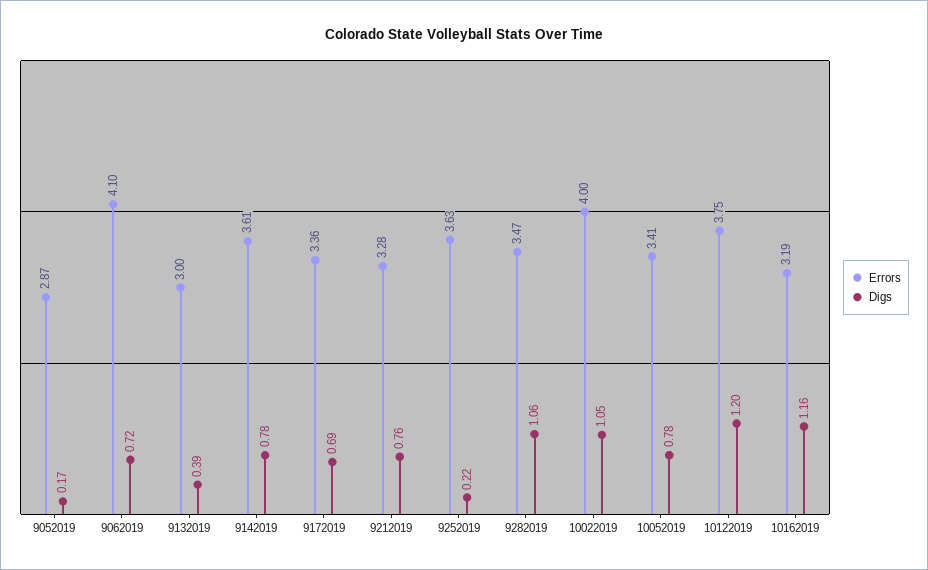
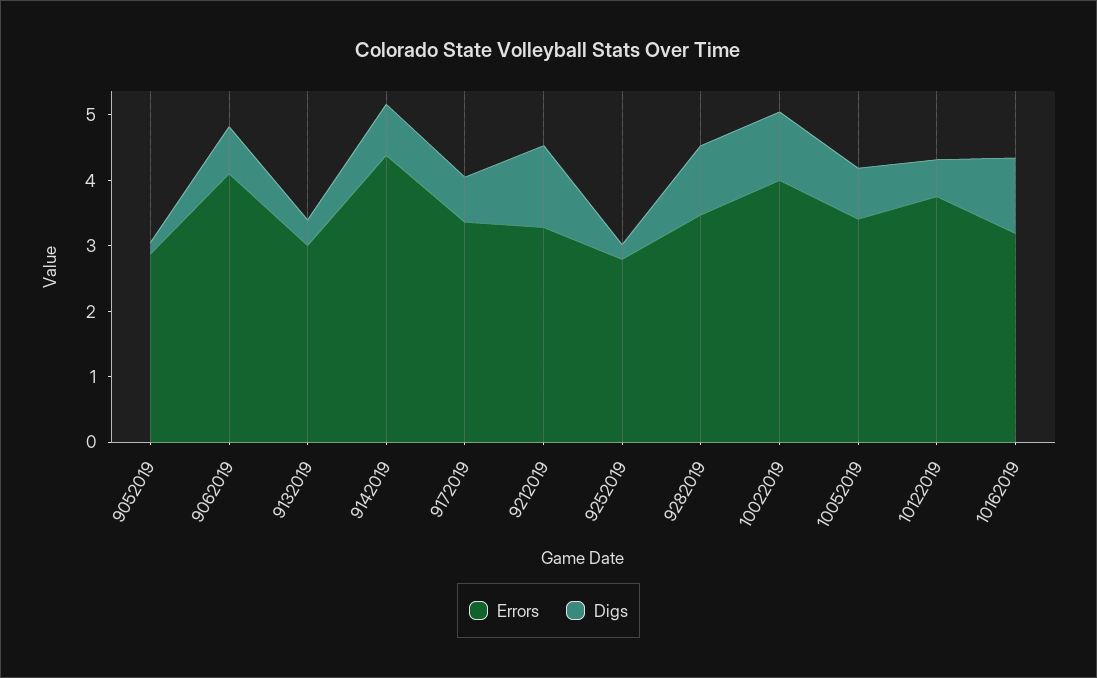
  {
    "Errors": {
      "9052019": 2.87,
      "9062019": 4.1,
      "9132019": 3,
-     "9142019": 3.61,
+     "9142019": 4.4,
      "9172019": 3.36,
      "9212019": 3.28,
-     "9252019": 3.63,
+     "9252019": 2.8,
      "9282019": 3.47,
      "10022019": 4,
      "10052019": 3.41,
      "10122019": 3.75,
      "10162019": 3.19
    },
    "Digs": {
      "9052019": 0.17,
      "9062019": 0.72,
      "9132019": 0.39,
      "9142019": 0.78,
      "9172019": 0.69,
-     "9212019": 0.76,
+     "9212019": 1.2,
      "9252019": 0.22,
      "9282019": 1.06,
      "10022019": 1.05,
      "10052019": 0.78,
-     "10122019": 1.2,
+     "10122019": 0.6,
      "10162019": 1.16
    }
  }

